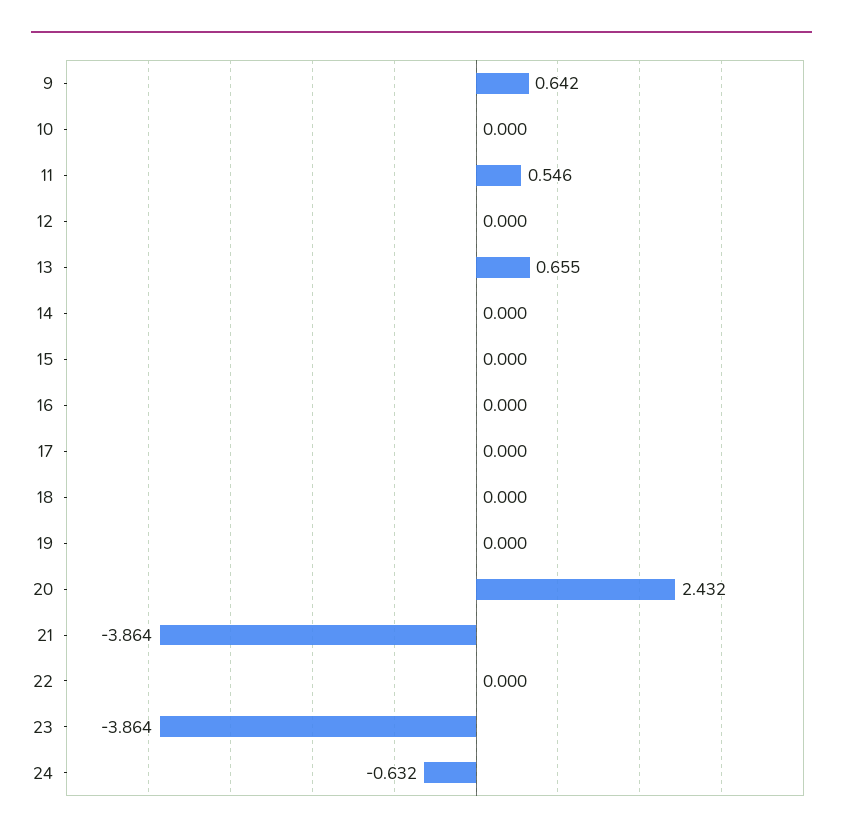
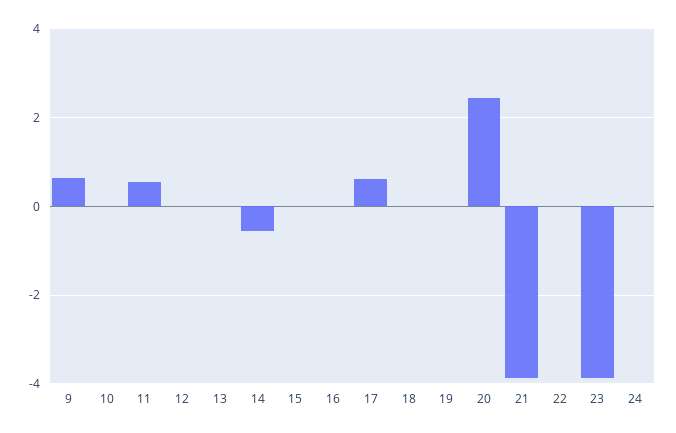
  {
    "9": 0.642,
    "10": 0,
    "11": 0.546,
    "12": 0,
-   "13": 0.655,
+   "13": 0,
-   "14": 0,
+   "14": -0.6,
    "15": 0,
    "16": 0,
-   "17": 0,
+   "17": 0.6,
    "18": 0,
    "19": 0,
    "20": 2.432,
    "21": -3.864,
    "22": 0,
    "23": -3.864,
-   "24": -0.632
+   "24": 0
  }

